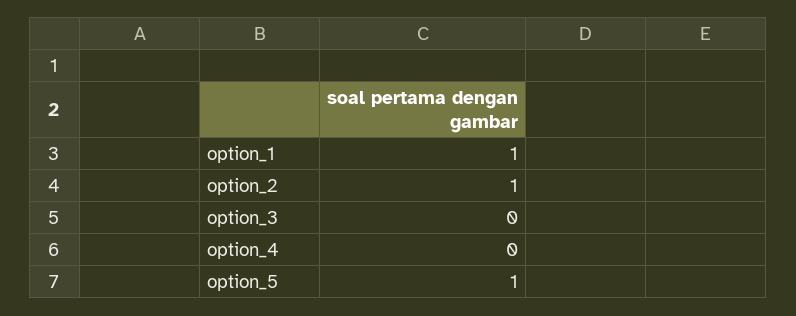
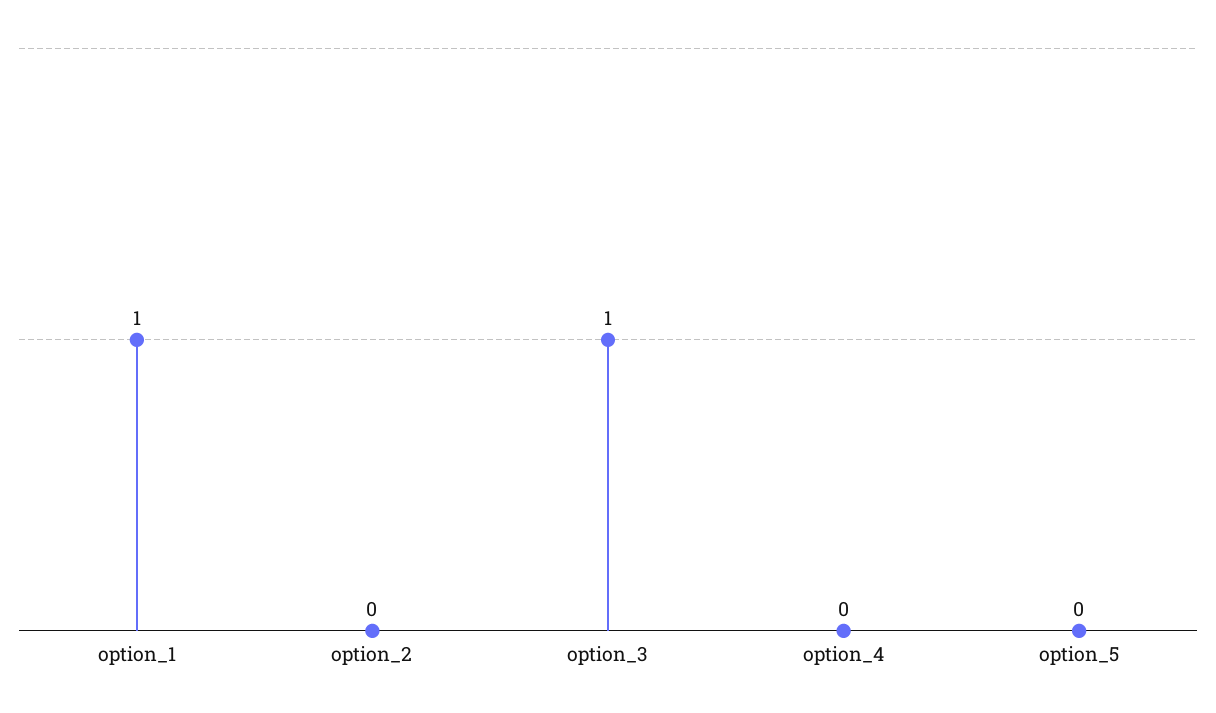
  {
    "option_1": 1,
-   "option_2": 1,
+   "option_2": 0,
-   "option_3": 0,
+   "option_3": 1,
    "option_4": 0,
-   "option_5": 1
+   "option_5": 0
  }

